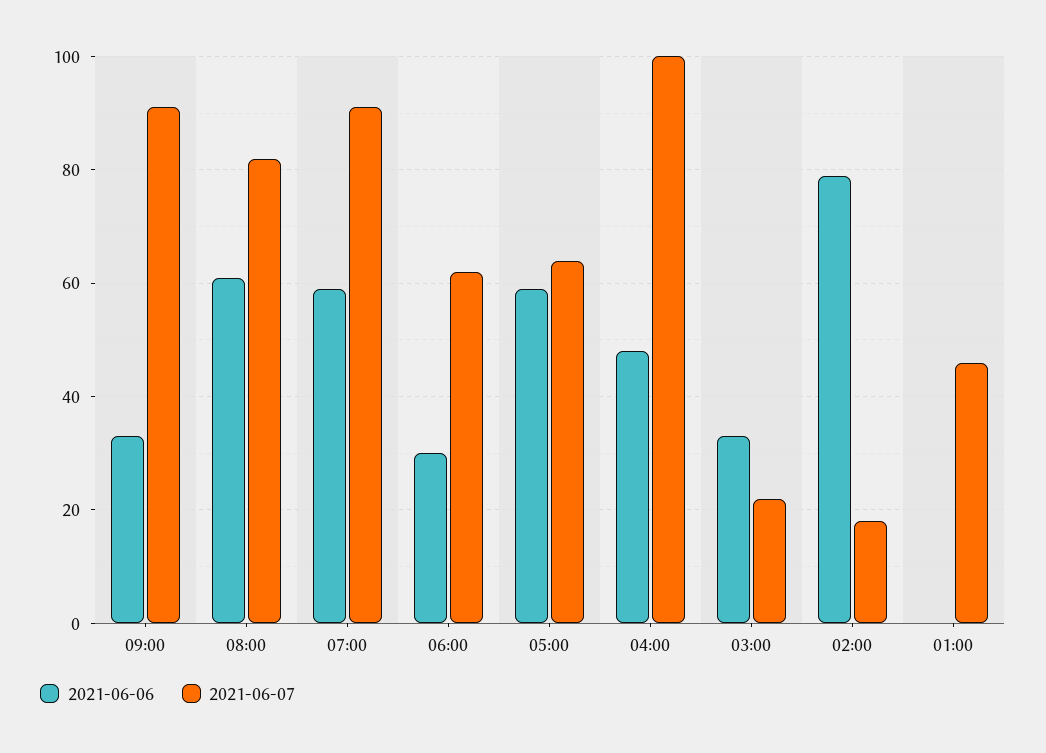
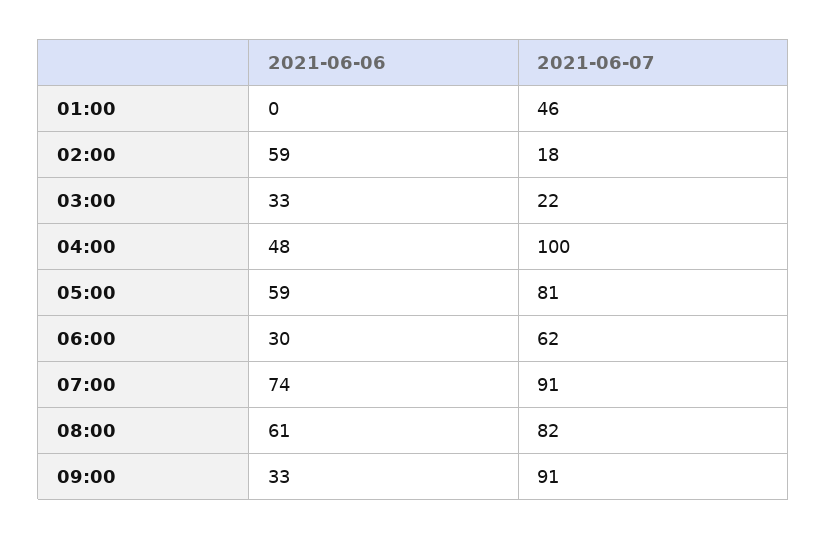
  {
    "2021-06-06": {
      "09:00": 33,
      "08:00": 61,
-     "07:00": 60,
+     "07:00": 74,
      "06:00": 30,
      "05:00": 59,
      "04:00": 48,
      "03:00": 33,
-     "02:00": 80,
+     "02:00": 59,
      "01:00": 0
    },
    "2021-06-07": {
      "09:00": 91,
      "08:00": 82,
      "07:00": 91,
      "06:00": 62,
-     "05:00": 65,
+     "05:00": 81,
      "04:00": 100,
      "03:00": 22,
      "02:00": 18,
      "01:00": 46
    }
  }

